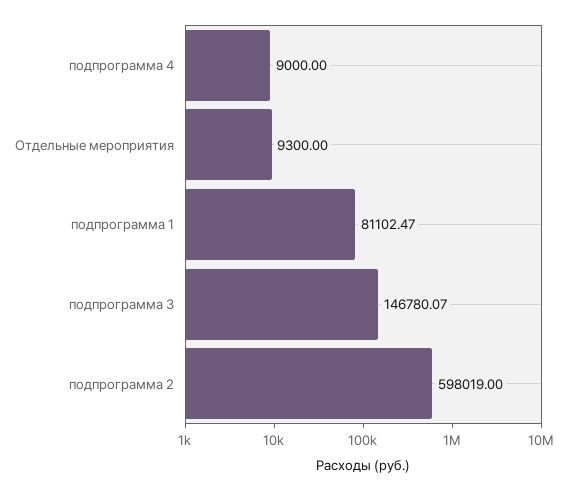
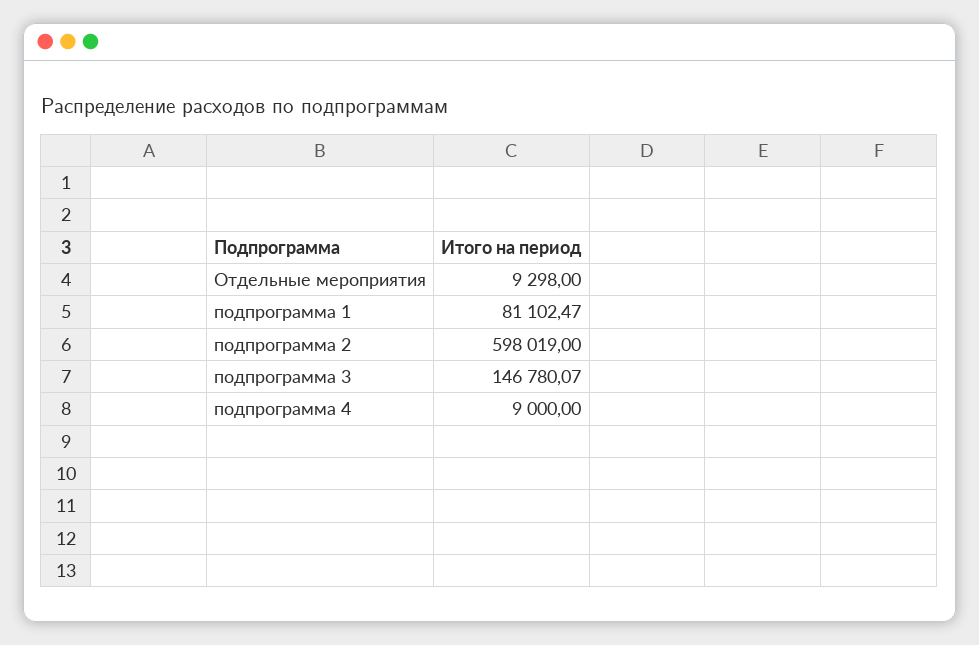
  {
    "подпрограмма 4": 9000,
-   "Отдельные мероприятия": 9300,
+   "Отдельные мероприятия": 9298,
    "подпрограмма 1": 81102.47,
    "подпрограмма 3": 146780.07,
    "подпрограмма 2": 598019
  }

